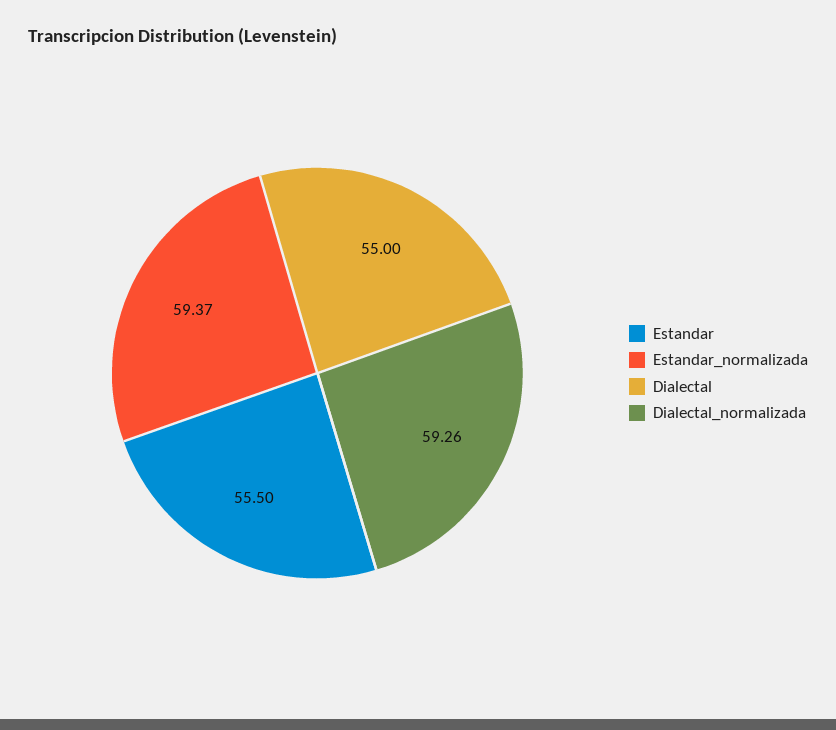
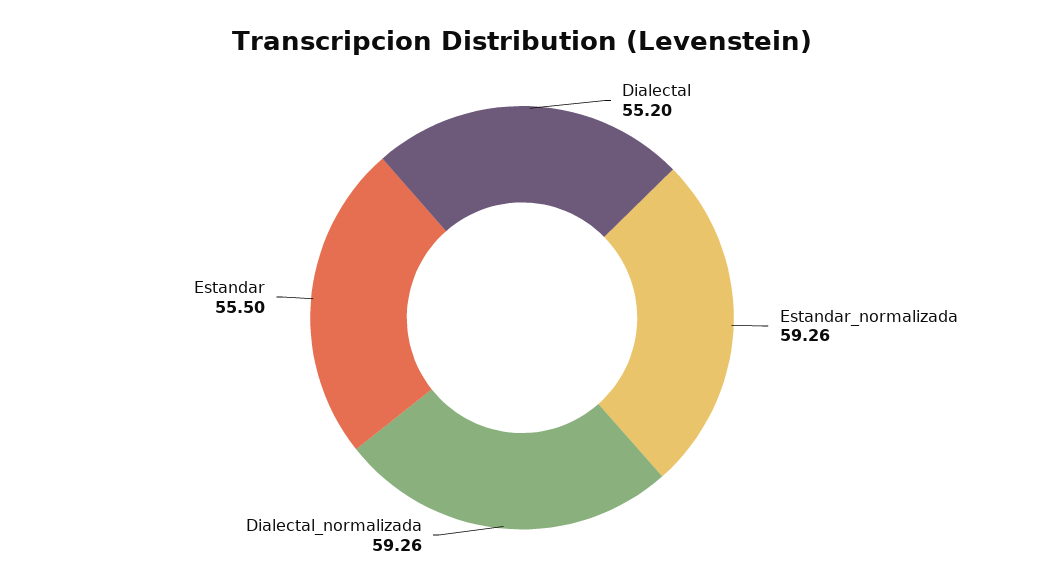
  {
    "Estandar": 55.5,
-   "Estandar_normalizada": 59.37,
+   "Estandar_normalizada": 59.26,
-   "Dialectal": 55,
+   "Dialectal": 55.2,
    "Dialectal_normalizada": 59.26
  }

